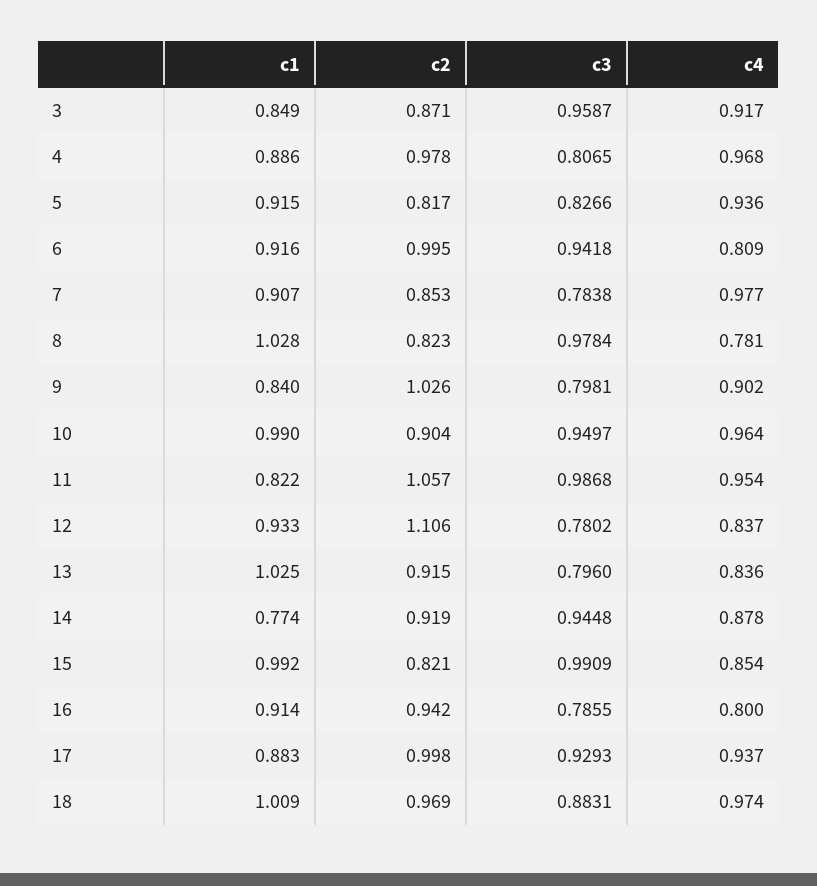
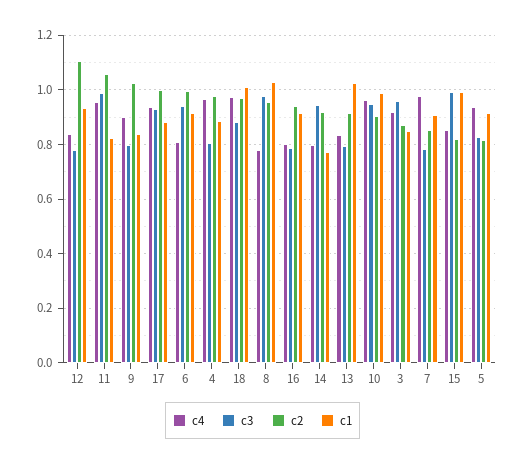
  {
    "c1": {
      "3": 0.849,
      "4": 0.886,
      "5": 0.915,
      "6": 0.916,
      "7": 0.907,
      "8": 1.028,
      "9": 0.84,
      "10": 0.99,
      "11": 0.822,
      "12": 0.933,
      "13": 1.025,
      "14": 0.774,
      "15": 0.992,
      "16": 0.914,
      "17": 0.883,
      "18": 1.009
    },
    "c2": {
      "3": 0.871,
      "4": 0.978,
      "5": 0.817,
      "6": 0.995,
      "7": 0.853,
-     "8": 0.823,
+     "8": 0.95,
      "9": 1.026,
      "10": 0.904,
      "11": 1.057,
      "12": 1.106,
      "13": 0.915,
      "14": 0.919,
      "15": 0.821,
      "16": 0.942,
      "17": 0.998,
      "18": 0.969
    },
    "c3": {
      "3": 0.9587,
      "4": 0.8065,
      "5": 0.8266,
      "6": 0.9418,
      "7": 0.7838,
      "8": 0.9784,
      "9": 0.7981,
      "10": 0.9497,
      "11": 0.9868,
      "12": 0.7802,
      "13": 0.796,
      "14": 0.9448,
      "15": 0.9909,
      "16": 0.7855,
      "17": 0.9293,
      "18": 0.8831
    },
    "c4": {
      "3": 0.917,
      "4": 0.968,
      "5": 0.936,
      "6": 0.809,
      "7": 0.977,
      "8": 0.781,
      "9": 0.902,
      "10": 0.964,
      "11": 0.954,
      "12": 0.837,
      "13": 0.836,
-     "14": 0.878,
+     "14": 0.8,
      "15": 0.854,
      "16": 0.8,
      "17": 0.937,
      "18": 0.974
    }
  }

